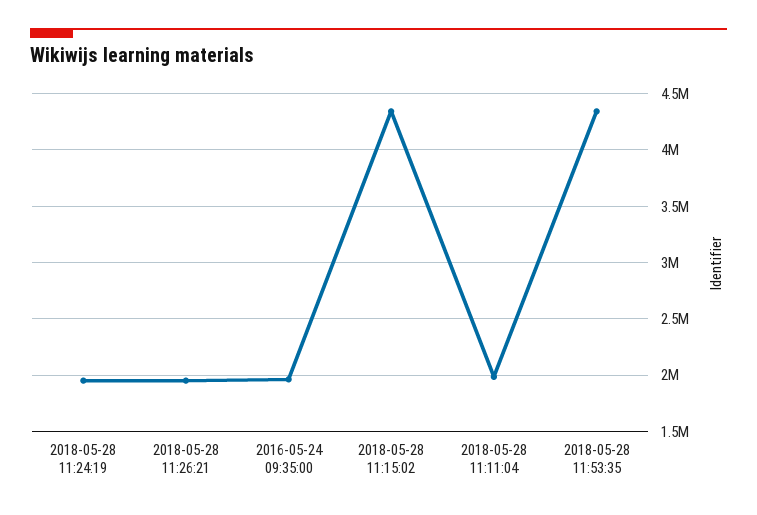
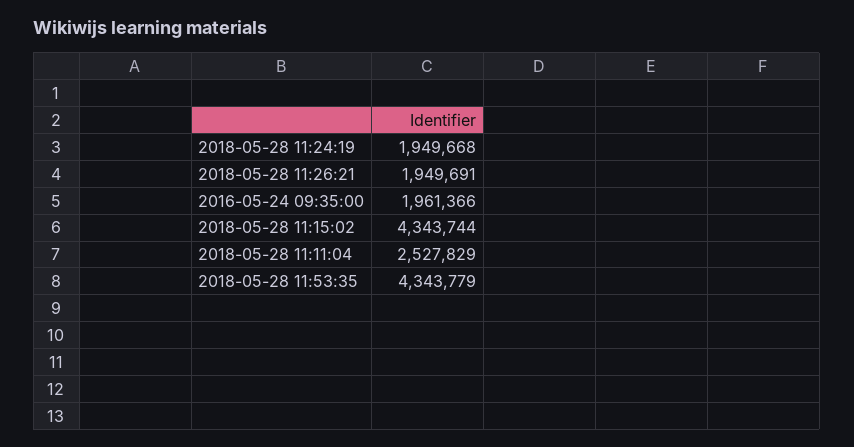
  {
    "2018-05-28 11:24:19": 1949668,
    "2018-05-28 11:26:21": 1949691,
    "2016-05-24 09:35:00": 1961366,
    "2018-05-28 11:15:02": 4343744,
-   "2018-05-28 11:11:04": 2000000,
+   "2018-05-28 11:11:04": 2527829,
    "2018-05-28 11:53:35": 4343779
  }

